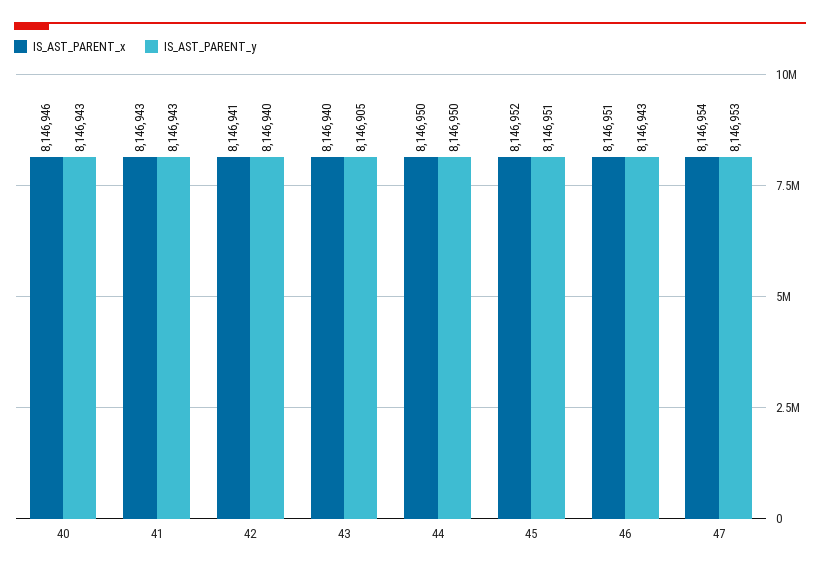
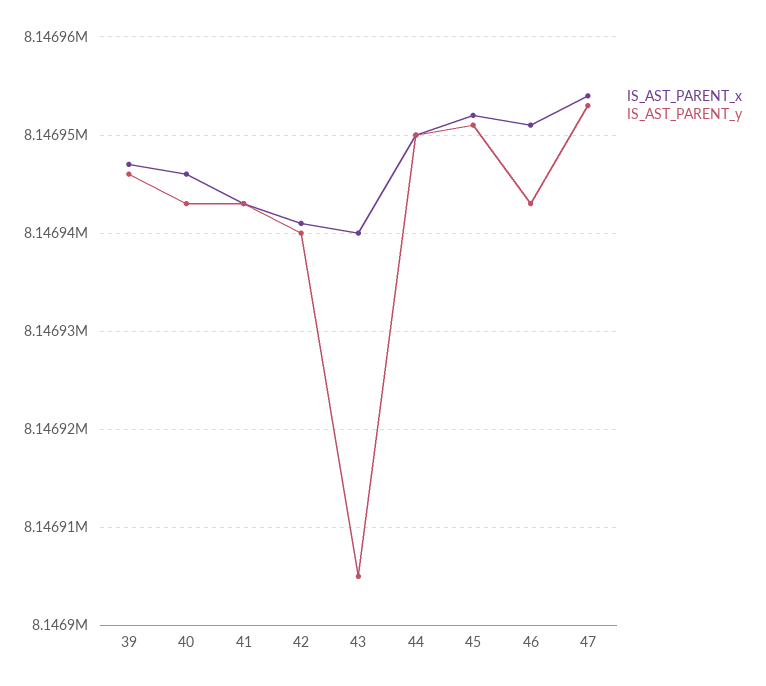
  {
    "IS_AST_PARENT_x": {
      "40": 8146946,
      "41": 8146943,
      "42": 8146941,
      "43": 8146940,
      "44": 8146950,
      "45": 8146952,
      "46": 8146951,
-     "47": 8146954
+     "47": 8146954,
+     "39": 8146947
    },
    "IS_AST_PARENT_y": {
      "40": 8146943,
      "41": 8146943,
      "42": 8146940,
      "43": 8146905,
      "44": 8146950,
      "45": 8146951,
      "46": 8146943,
-     "47": 8146953
+     "47": 8146953,
+     "39": 8146946
    }
  }

